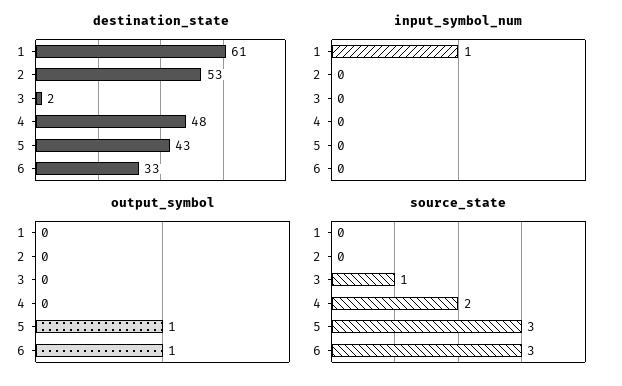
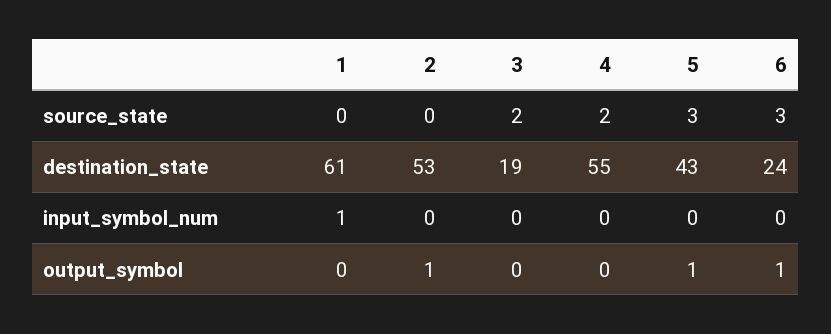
  {
    "destination_state": {
      "1": 61,
      "2": 53,
-     "3": 2,
+     "3": 19,
-     "4": 48,
+     "4": 55,
      "5": 43,
-     "6": 33
+     "6": 24
    },
    "input_symbol_num": {
      "1": 1,
      "2": 0,
      "3": 0,
      "4": 0,
      "5": 0,
      "6": 0
    },
    "output_symbol": {
      "1": 0,
-     "2": 0,
+     "2": 1,
      "3": 0,
      "4": 0,
      "5": 1,
      "6": 1
    },
    "source_state": {
      "1": 0,
      "2": 0,
-     "3": 1,
+     "3": 2,
      "4": 2,
      "5": 3,
      "6": 3
    }
  }

